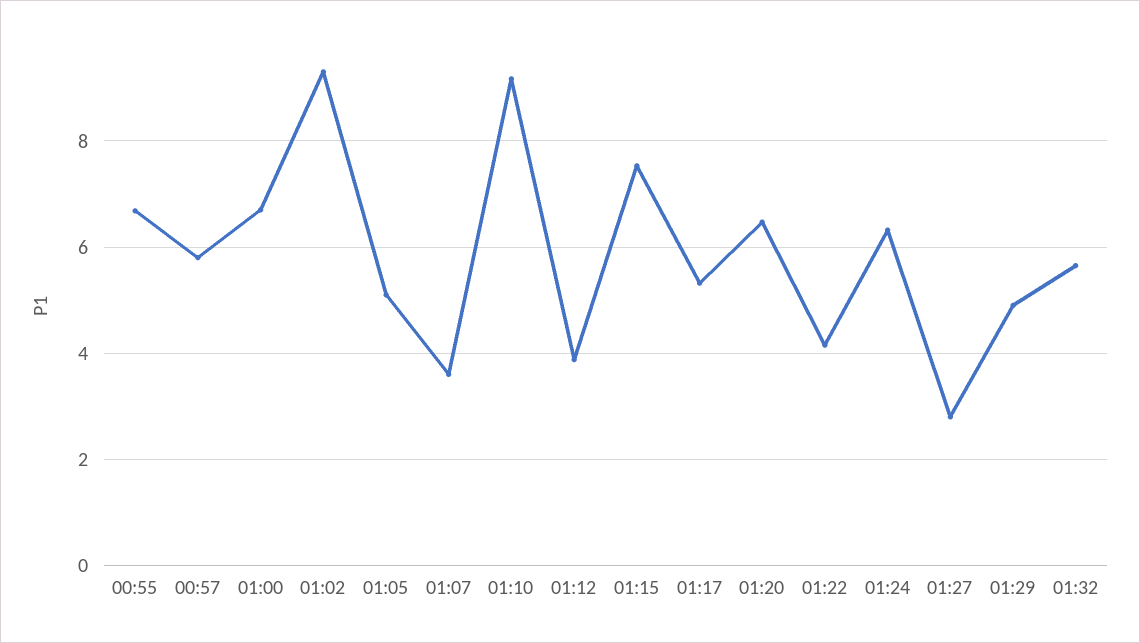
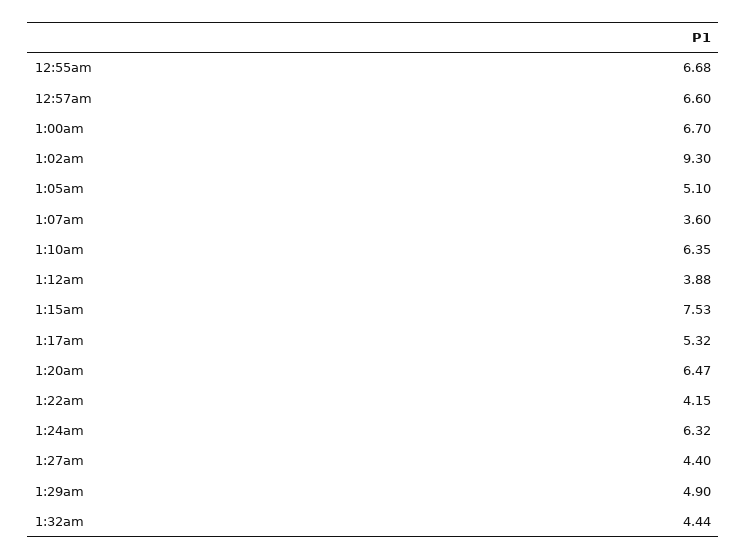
  {
    "00:55": 6.68,
-   "00:57": 5.8,
+   "00:57": 6.6,
    "01:00": 6.7,
    "01:02": 9.3,
    "01:05": 5.1,
    "01:07": 3.6,
-   "01:10": 9.2,
+   "01:10": 6.35,
    "01:12": 3.88,
    "01:15": 7.53,
    "01:17": 5.32,
    "01:20": 6.47,
    "01:22": 4.15,
    "01:24": 6.32,
-   "01:27": 2.8,
+   "01:27": 4.4,
    "01:29": 4.9,
-   "01:32": 5.6
+   "01:32": 4.44
  }

